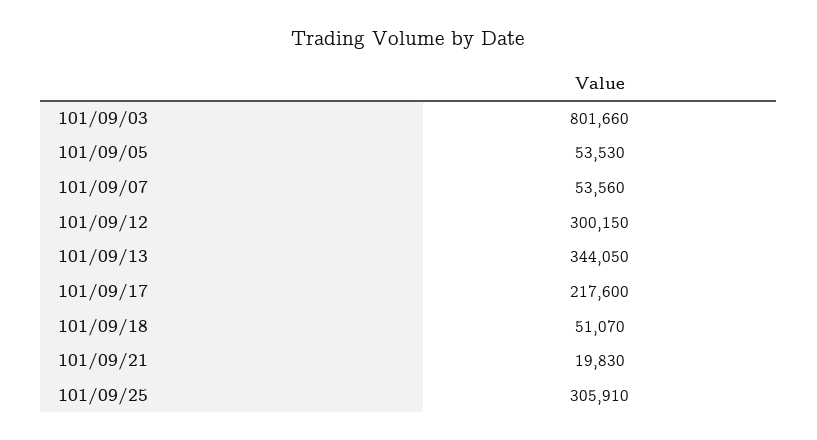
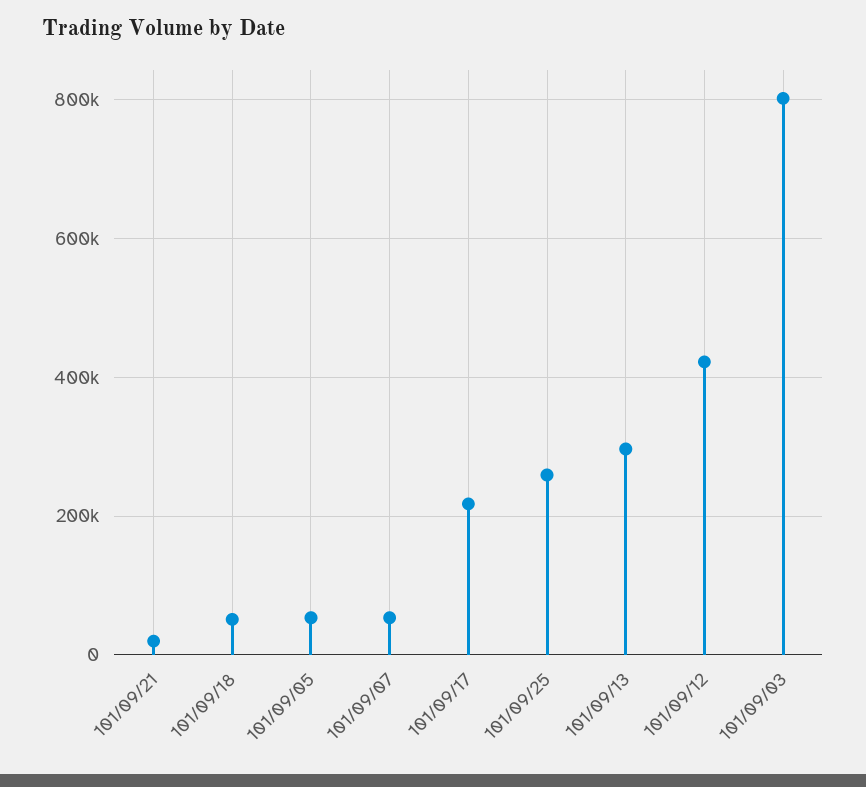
  {
    "101/09/03": 801660,
    "101/09/05": 53530,
    "101/09/07": 53560,
-   "101/09/12": 300150,
+   "101/09/12": 420000,
-   "101/09/13": 344050,
+   "101/09/13": 300000,
    "101/09/17": 217600,
    "101/09/18": 51070,
    "101/09/21": 19830,
-   "101/09/25": 305910
+   "101/09/25": 260000
  }

